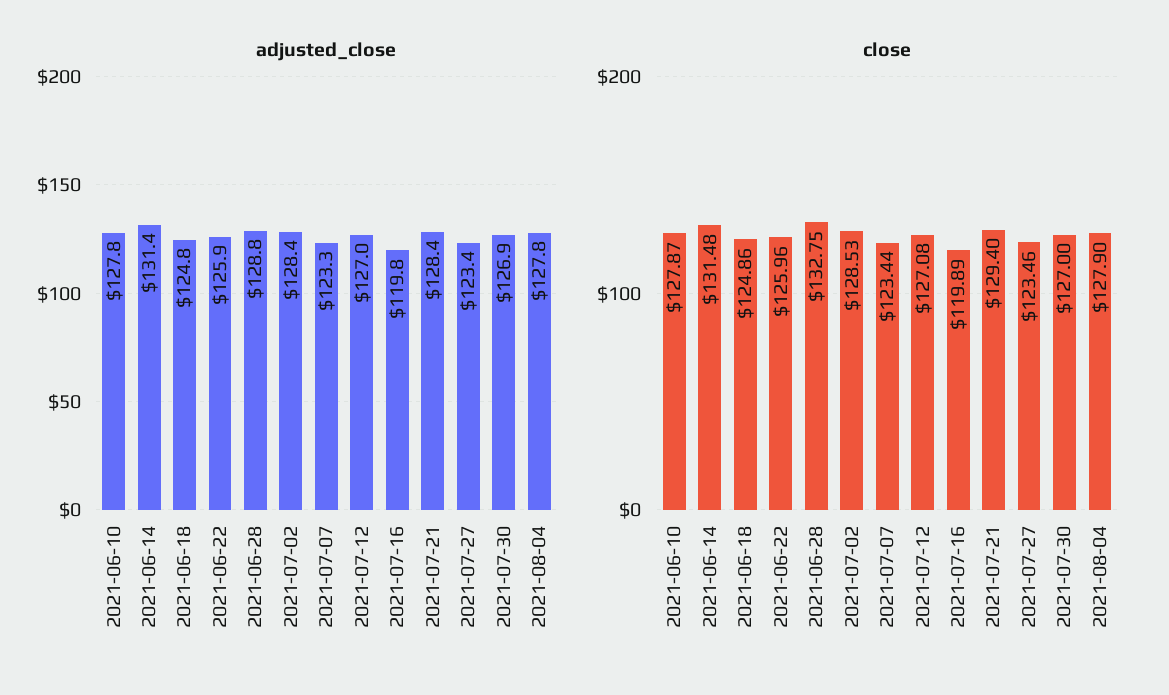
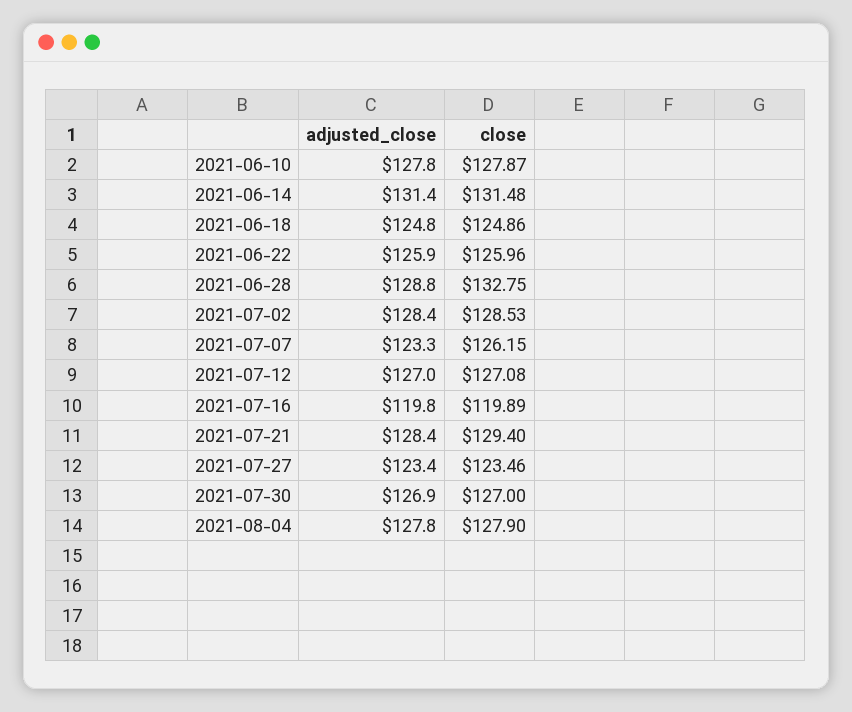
  {
    "adjusted_close": {
      "2021-06-10": 127.8,
      "2021-06-14": 131.4,
      "2021-06-18": 124.8,
      "2021-06-22": 125.9,
      "2021-06-28": 128.8,
      "2021-07-02": 128.4,
      "2021-07-07": 123.3,
      "2021-07-12": 127,
      "2021-07-16": 119.8,
      "2021-07-21": 128.4,
      "2021-07-27": 123.4,
      "2021-07-30": 126.9,
      "2021-08-04": 127.8
    },
    "close": {
      "2021-06-10": 127.87,
      "2021-06-14": 131.48,
      "2021-06-18": 124.86,
      "2021-06-22": 125.96,
      "2021-06-28": 132.75,
      "2021-07-02": 128.53,
-     "2021-07-07": 123.44,
+     "2021-07-07": 126.15,
      "2021-07-12": 127.08,
      "2021-07-16": 119.89,
      "2021-07-21": 129.4,
      "2021-07-27": 123.46,
      "2021-07-30": 127,
      "2021-08-04": 127.9
    }
  }

